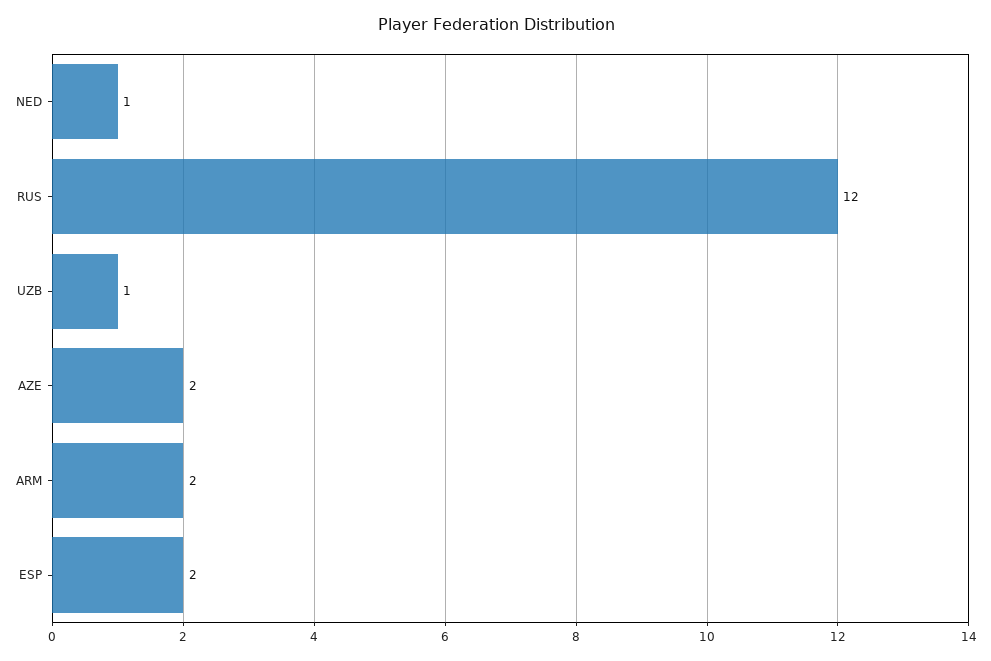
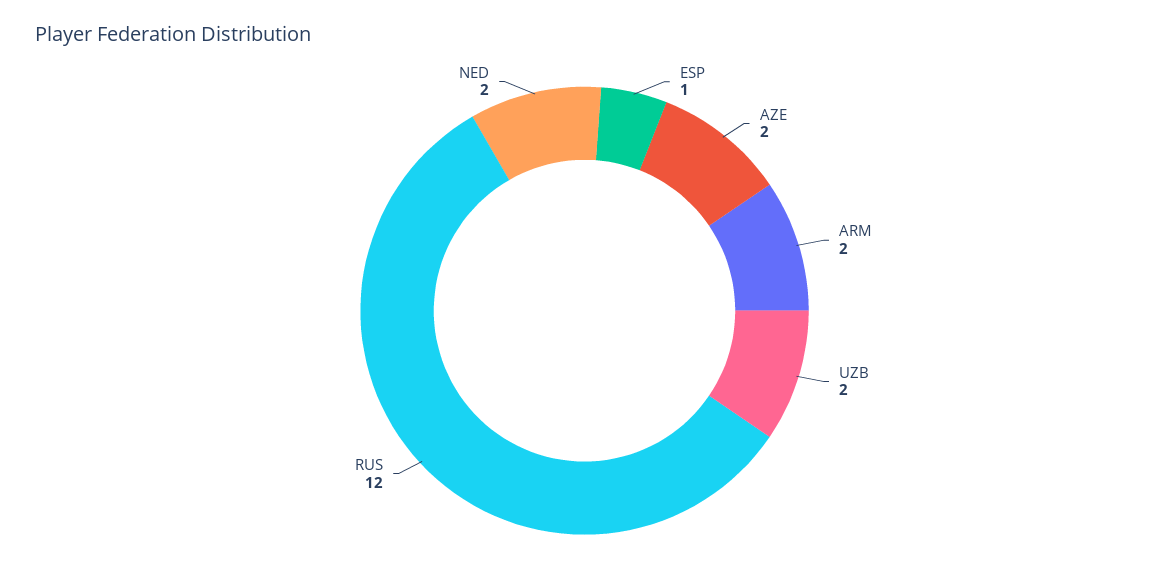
  {
-   "NED": 1,
+   "NED": 2,
    "RUS": 12,
-   "UZB": 1,
+   "UZB": 2,
    "AZE": 2,
    "ARM": 2,
-   "ESP": 2
+   "ESP": 1
  }

